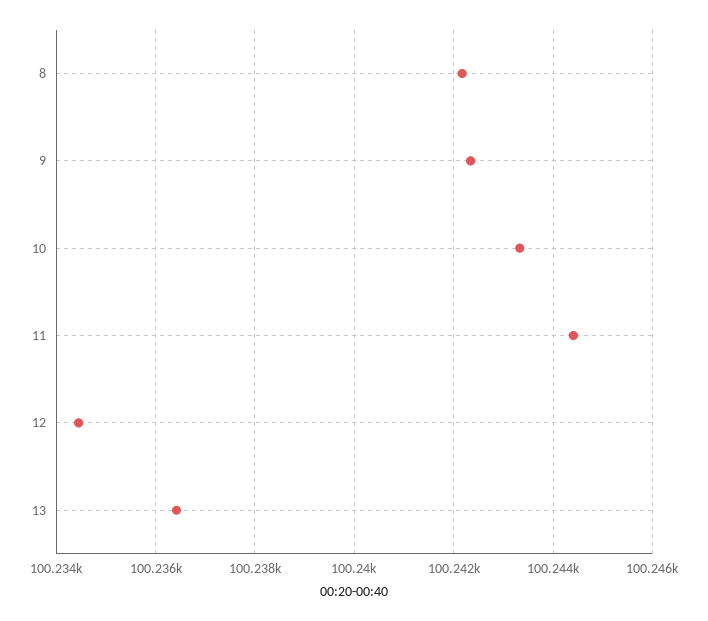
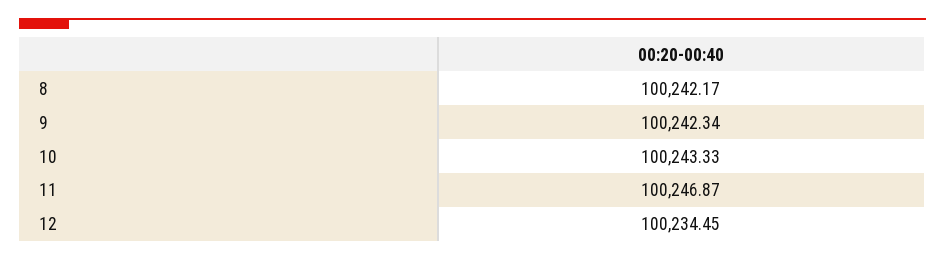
  {
    "8": 100242.17,
    "9": 100242.34,
    "10": 100243.33,
-   "11": 100244.4,
+   "11": 100246.87,
-   "12": 100234.45,
+   "12": 100234.45
-   "13": 100236.4
  }

